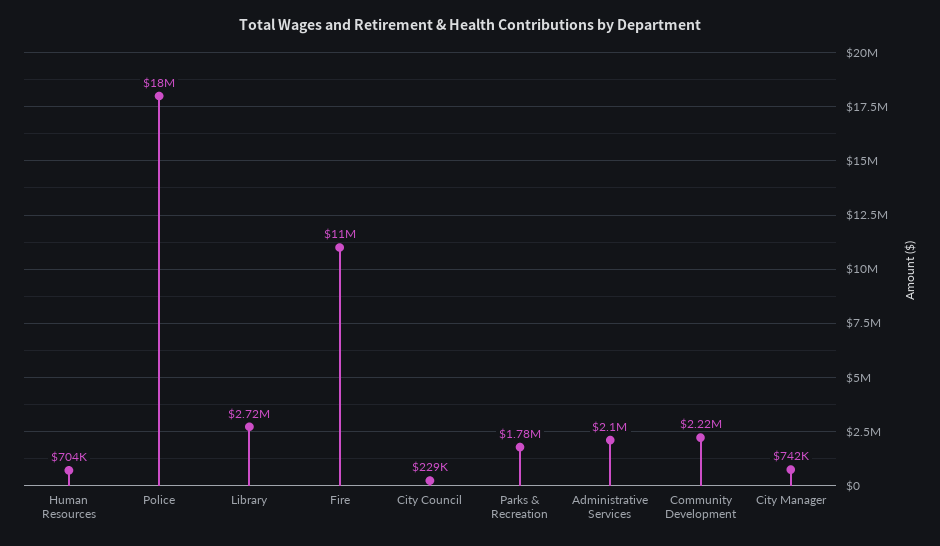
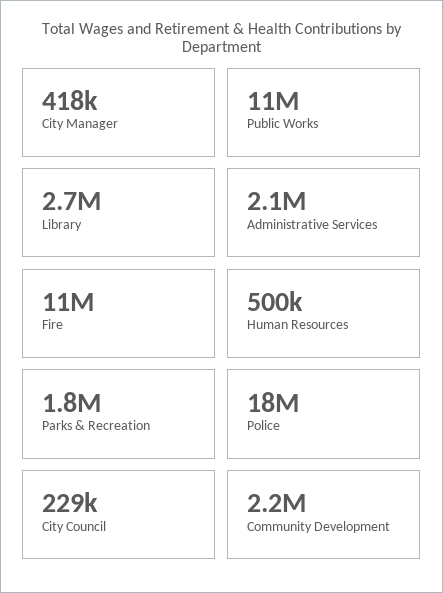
  {
-   "Human Resources": 704000,
+   "Human Resources": 500000,
    "Police": 18000000,
    "Library": 2720000,
    "Fire": 11000000,
    "City Council": 229000,
    "Parks & Recreation": 1780000,
    "Administrative Services": 2100000,
    "Community Development": 2220000,
-   "City Manager": 742000
+   "City Manager": 418000,
+   "Public Works": 11000000
  }

